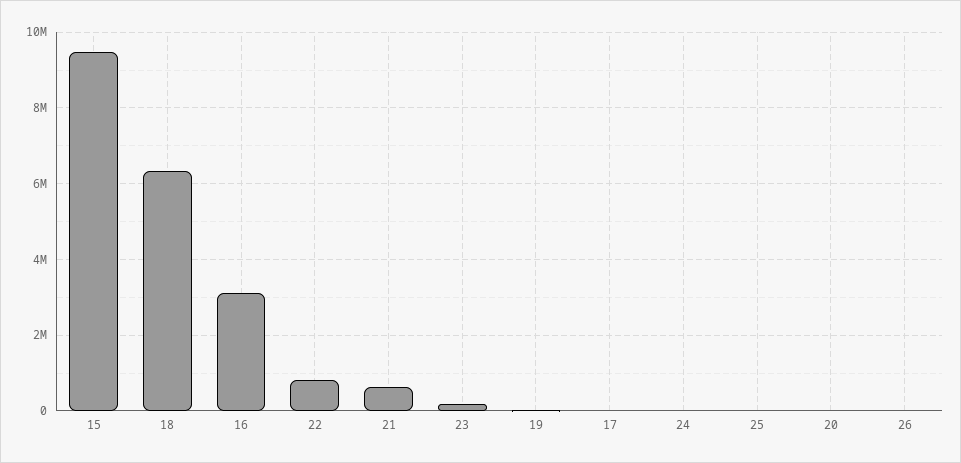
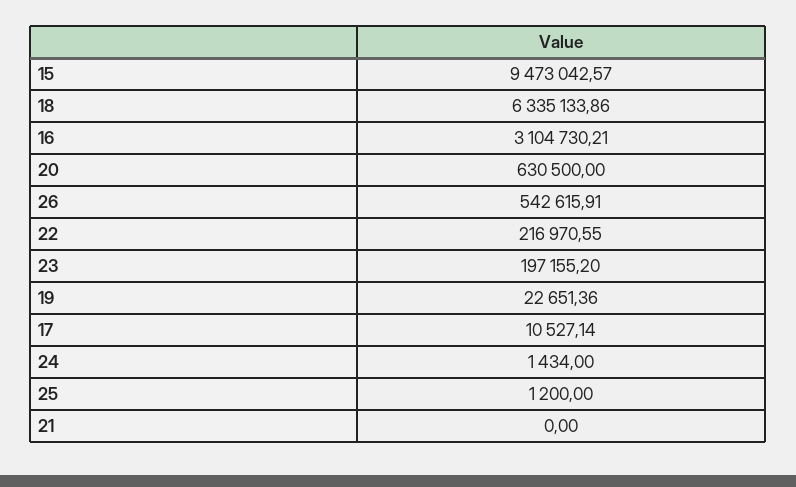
  {
    "15": 9473042.57,
    "18": 6335133.86,
    "16": 3104730.21,
-   "22": 800000,
+   "22": 216970.55,
-   "21": 600000,
+   "21": 0,
    "23": 197155.2,
    "19": 22651.36,
    "17": 10527.14,
    "24": 1434,
    "25": 1200,
-   "20": 0,
+   "20": 630500,
-   "26": 0
+   "26": 542615.91
  }

